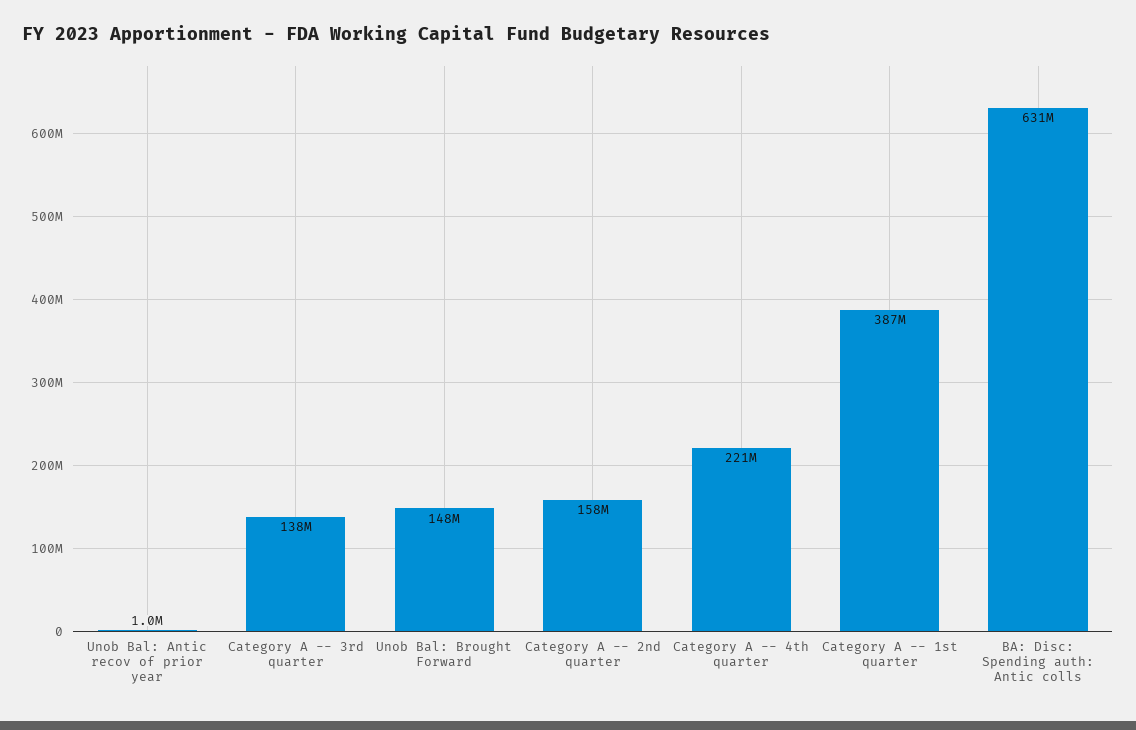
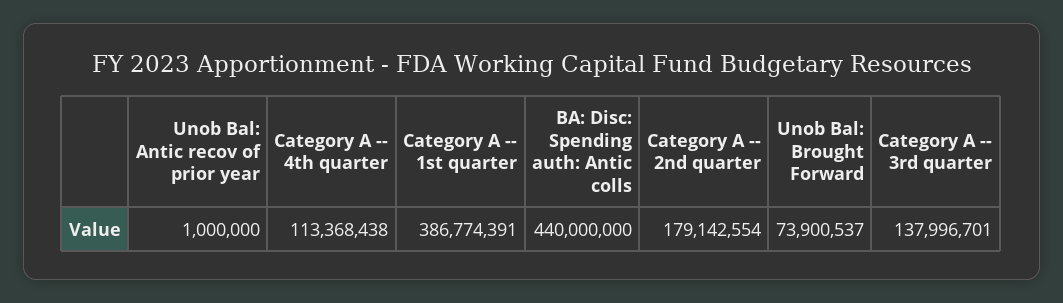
  {
    "Unob Bal: Antic recov of prior year": 1000000,
    "Category A -- 3rd quarter": 137996701,
-   "Unob Bal: Brought Forward": 148000000,
+   "Unob Bal: Brought Forward": 73900537,
-   "Category A -- 2nd quarter": 158000000,
+   "Category A -- 2nd quarter": 179142554,
-   "Category A -- 4th quarter": 221000000,
+   "Category A -- 4th quarter": 113368438,
    "Category A -- 1st quarter": 386774391,
-   "BA: Disc: Spending auth: Antic colls": 631000000
+   "BA: Disc: Spending auth: Antic colls": 440000000
  }

